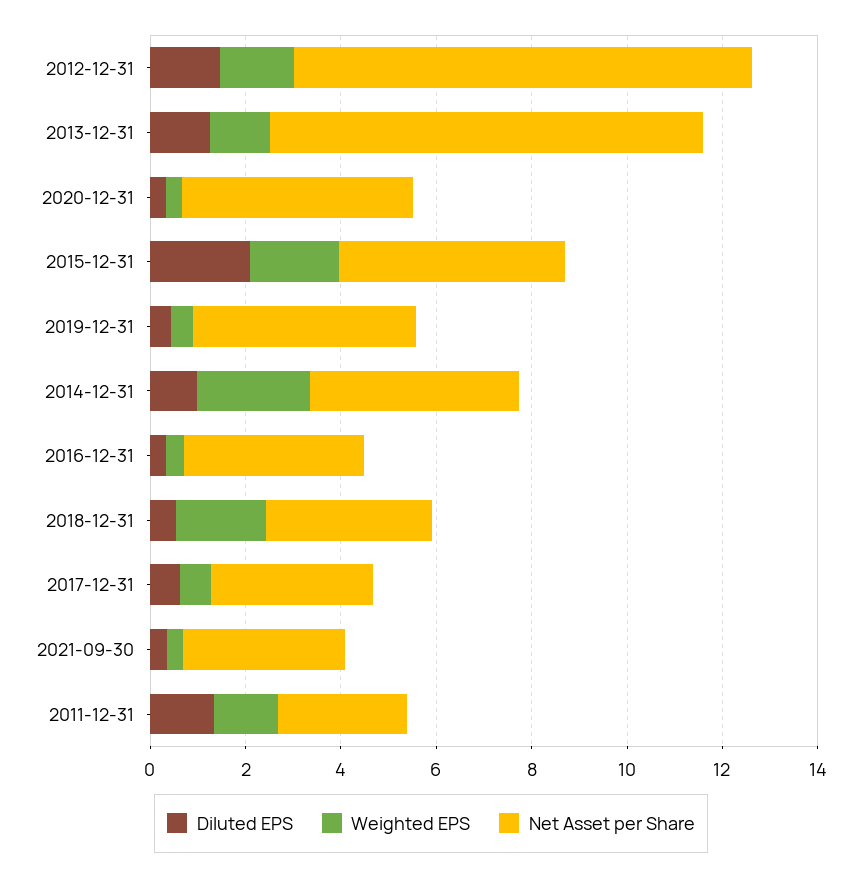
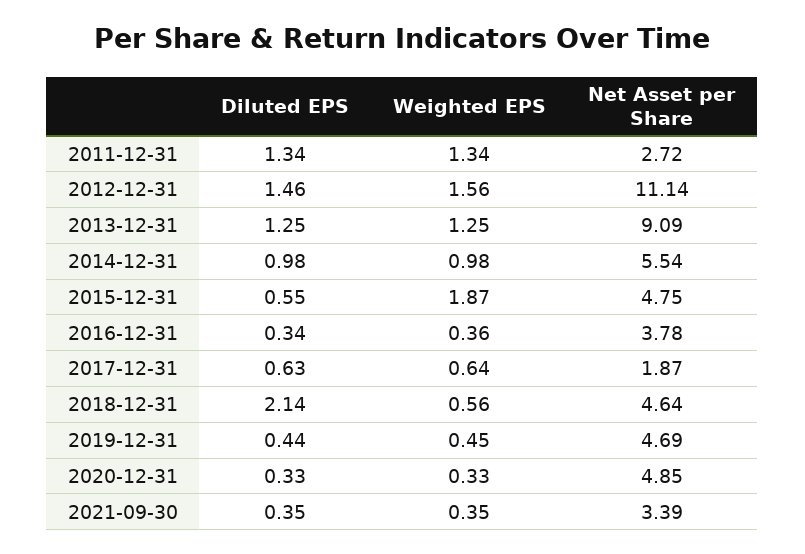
  {
    "Diluted EPS": {
      "2012-12-31": 1.46,
      "2013-12-31": 1.25,
      "2020-12-31": 0.33,
-     "2015-12-31": 2,
+     "2015-12-31": 0.55,
      "2019-12-31": 0.44,
      "2014-12-31": 0.98,
      "2016-12-31": 0.34,
-     "2018-12-31": 0.5,
+     "2018-12-31": 2.14,
      "2017-12-31": 0.63,
      "2021-09-30": 0.35,
      "2011-12-31": 1.34
    },
    "Weighted EPS": {
      "2012-12-31": 1.56,
      "2013-12-31": 1.25,
      "2020-12-31": 0.33,
      "2015-12-31": 1.87,
      "2019-12-31": 0.45,
-     "2014-12-31": 2.5,
+     "2014-12-31": 0.98,
      "2016-12-31": 0.36,
-     "2018-12-31": 2,
+     "2018-12-31": 0.56,
      "2017-12-31": 0.64,
      "2021-09-30": 0.35,
      "2011-12-31": 1.34
    },
    "Net Asset per Share": {
-     "2012-12-31": 9.5,
+     "2012-12-31": 11.14,
      "2013-12-31": 9.09,
      "2020-12-31": 4.85,
      "2015-12-31": 4.75,
      "2019-12-31": 4.69,
-     "2014-12-31": 4.5,
+     "2014-12-31": 5.54,
      "2016-12-31": 3.78,
-     "2018-12-31": 3.5,
+     "2018-12-31": 4.64,
-     "2017-12-31": 3.5,
+     "2017-12-31": 1.87,
      "2021-09-30": 3.39,
      "2011-12-31": 2.72
    }
  }

